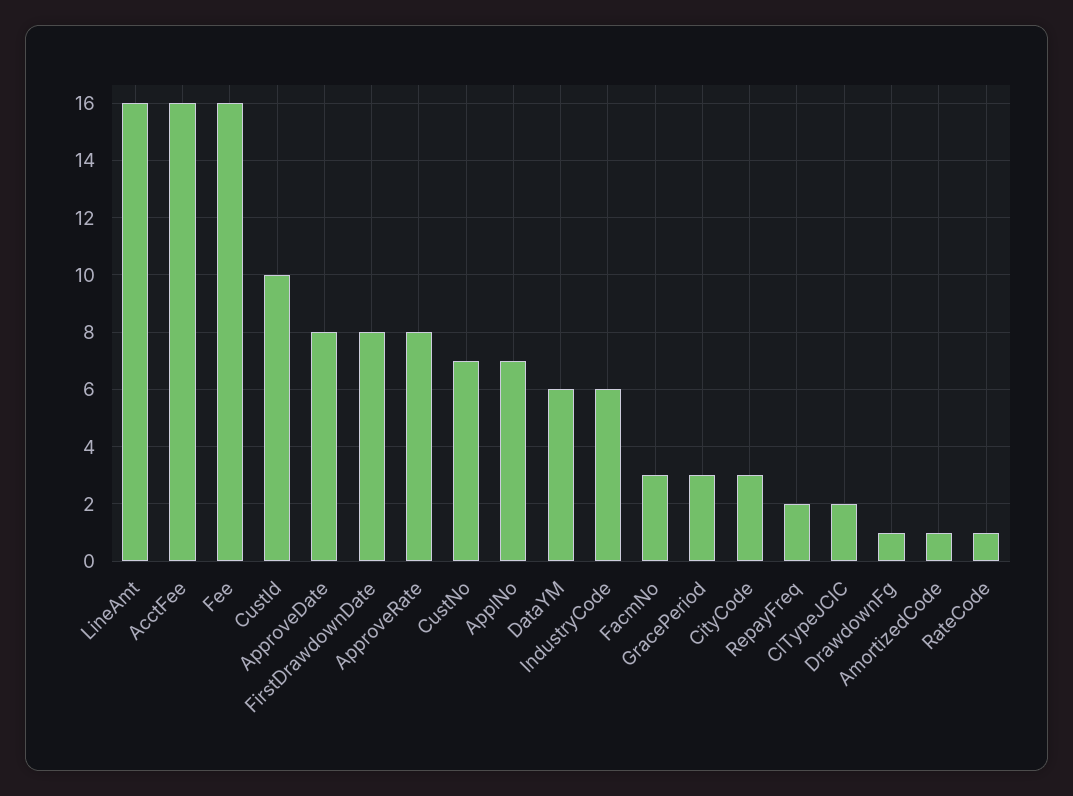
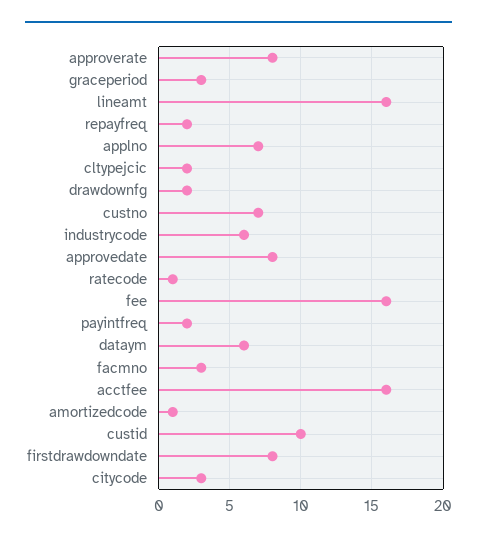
  {
    "LineAmt": 16,
    "AcctFee": 16,
    "Fee": 16,
    "CustId": 10,
    "ApproveDate": 8,
    "FirstDrawdownDate": 8,
    "ApproveRate": 8,
    "CustNo": 7,
    "ApplNo": 7,
    "DataYM": 6,
    "IndustryCode": 6,
    "FacmNo": 3,
    "GracePeriod": 3,
    "CityCode": 3,
    "RepayFreq": 2,
    "ClTypeJCIC": 2,
-   "DrawdownFg": 1,
+   "DrawdownFg": 2,
    "AmortizedCode": 1,
-   "RateCode": 1
+   "RateCode": 1,
+   "payintfreq": 2
  }

